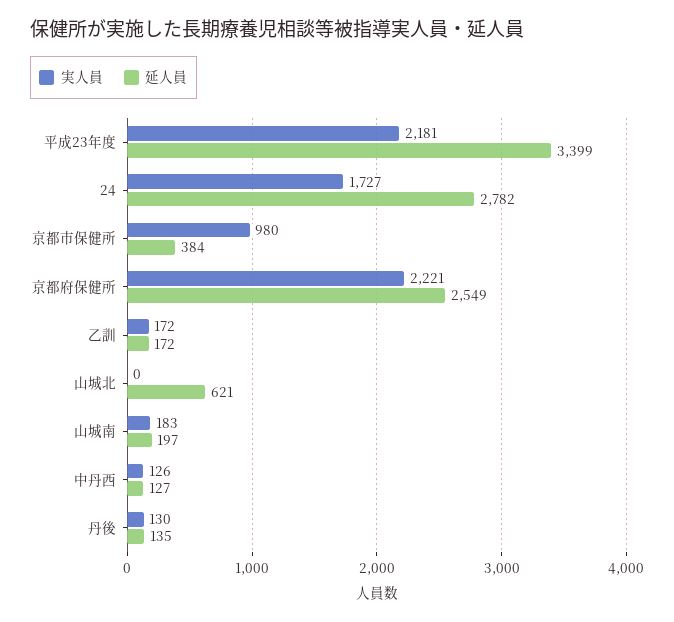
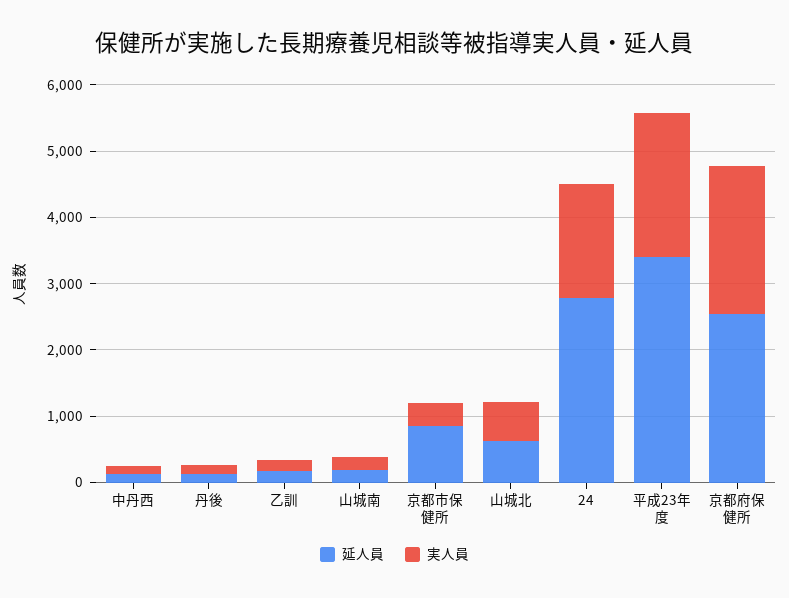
  {
    "実人員": {
      "平成23年度": 2181,
      "24": 1727,
-     "京都市保健所": 980,
+     "京都市保健所": 400,
      "京都府保健所": 2221,
      "乙訓": 172,
-     "山城北": 0,
+     "山城北": 600,
      "山城南": 183,
      "中丹西": 126,
      "丹後": 130
    },
    "延人員": {
      "平成23年度": 3399,
      "24": 2782,
-     "京都市保健所": 384,
+     "京都市保健所": 800,
      "京都府保健所": 2549,
      "乙訓": 172,
      "山城北": 621,
      "山城南": 197,
      "中丹西": 127,
      "丹後": 135
    }
  }

